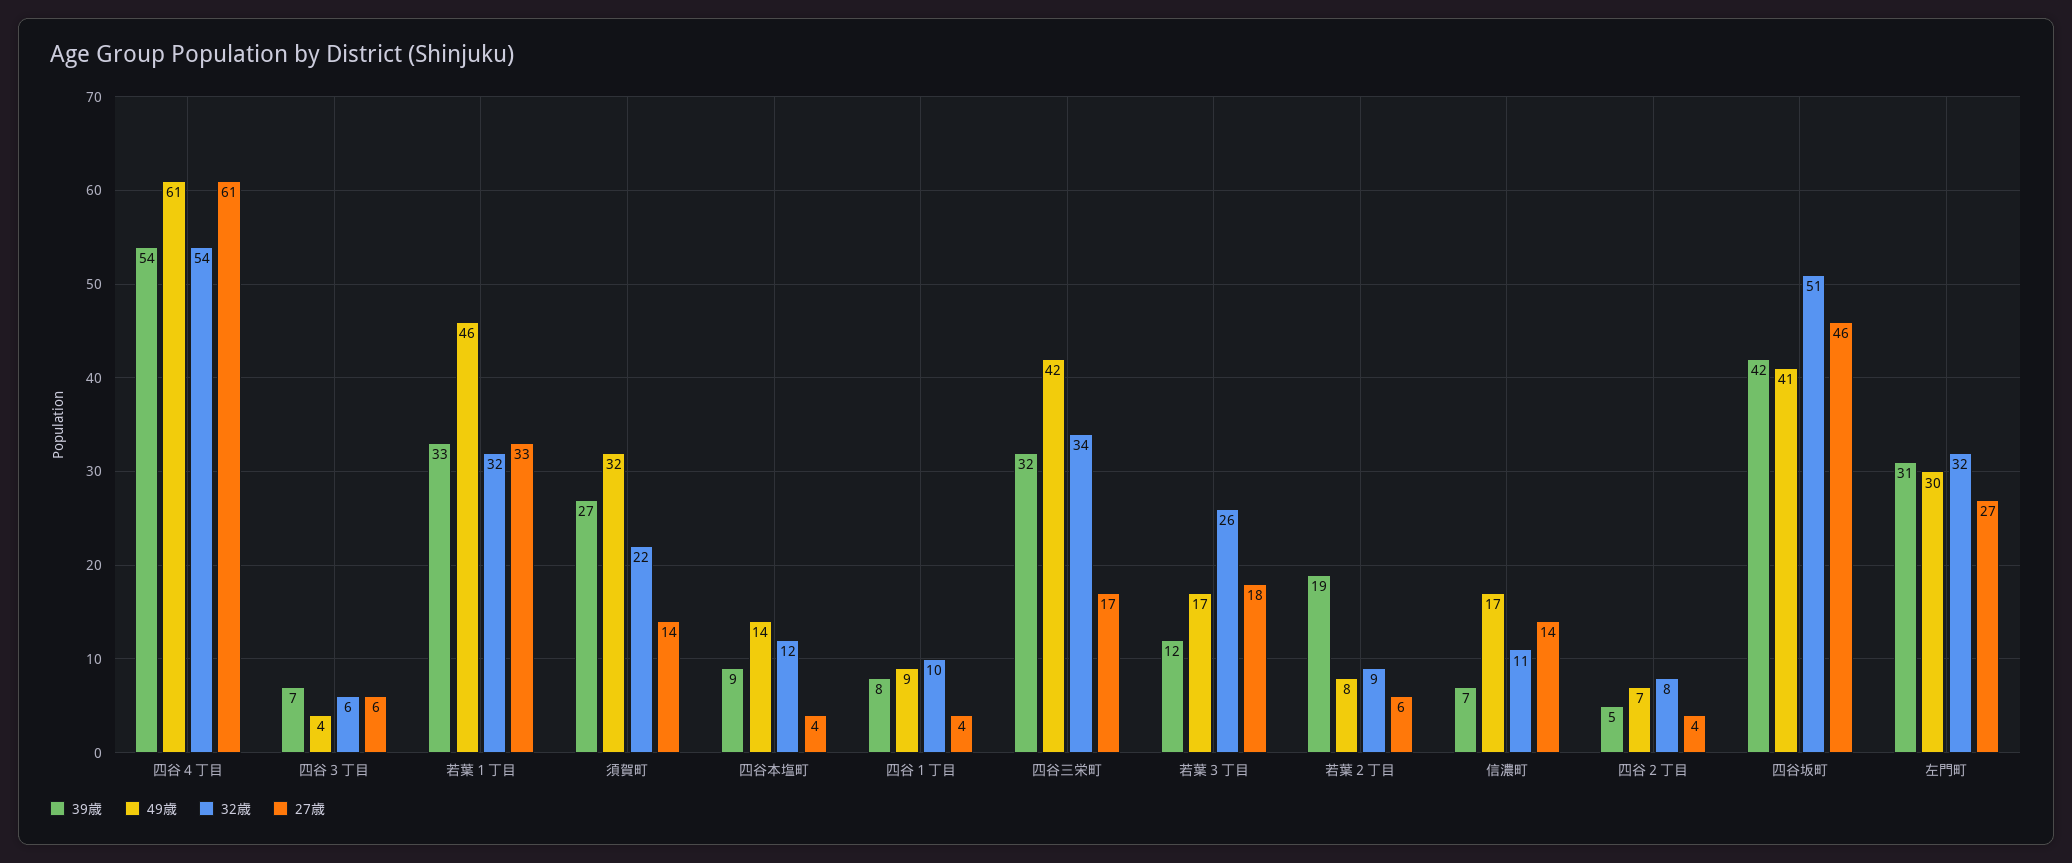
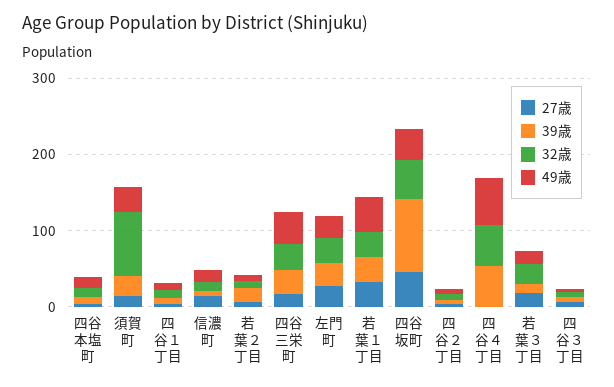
  {
    "39歳": {
      "四谷４丁目": 54,
      "四谷３丁目": 7,
      "若葉１丁目": 33,
      "須賀町": 27,
      "四谷本塩町": 9,
      "四谷１丁目": 8,
      "四谷三栄町": 32,
      "若葉３丁目": 12,
      "若葉２丁目": 19,
      "信濃町": 7,
      "四谷２丁目": 5,
-     "四谷坂町": 42,
+     "四谷坂町": 100,
      "左門町": 31
    },
    "49歳": {
      "四谷４丁目": 61,
      "四谷３丁目": 4,
      "若葉１丁目": 46,
      "須賀町": 32,
      "四谷本塩町": 14,
      "四谷１丁目": 9,
      "四谷三栄町": 42,
      "若葉３丁目": 17,
      "若葉２丁目": 8,
      "信濃町": 17,
      "四谷２丁目": 7,
      "四谷坂町": 41,
      "左門町": 30
    },
    "32歳": {
      "四谷４丁目": 54,
      "四谷３丁目": 6,
      "若葉１丁目": 32,
-     "須賀町": 22,
+     "須賀町": 80,
      "四谷本塩町": 12,
      "四谷１丁目": 10,
      "四谷三栄町": 34,
      "若葉３丁目": 26,
      "若葉２丁目": 9,
      "信濃町": 11,
      "四谷２丁目": 8,
      "四谷坂町": 51,
      "左門町": 32
    },
    "27歳": {
-     "四谷４丁目": 61,
+     "四谷４丁目": 0,
      "四谷３丁目": 6,
      "若葉１丁目": 33,
      "須賀町": 14,
      "四谷本塩町": 4,
      "四谷１丁目": 4,
      "四谷三栄町": 17,
      "若葉３丁目": 18,
      "若葉２丁目": 6,
      "信濃町": 14,
      "四谷２丁目": 4,
      "四谷坂町": 46,
      "左門町": 27
    }
  }

